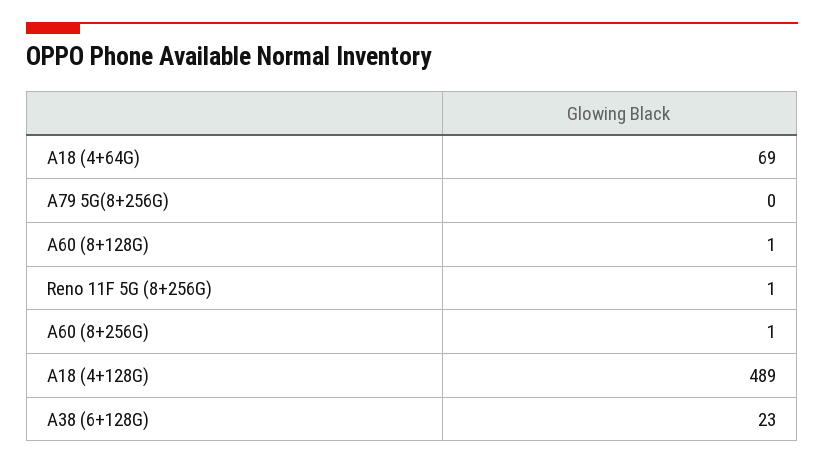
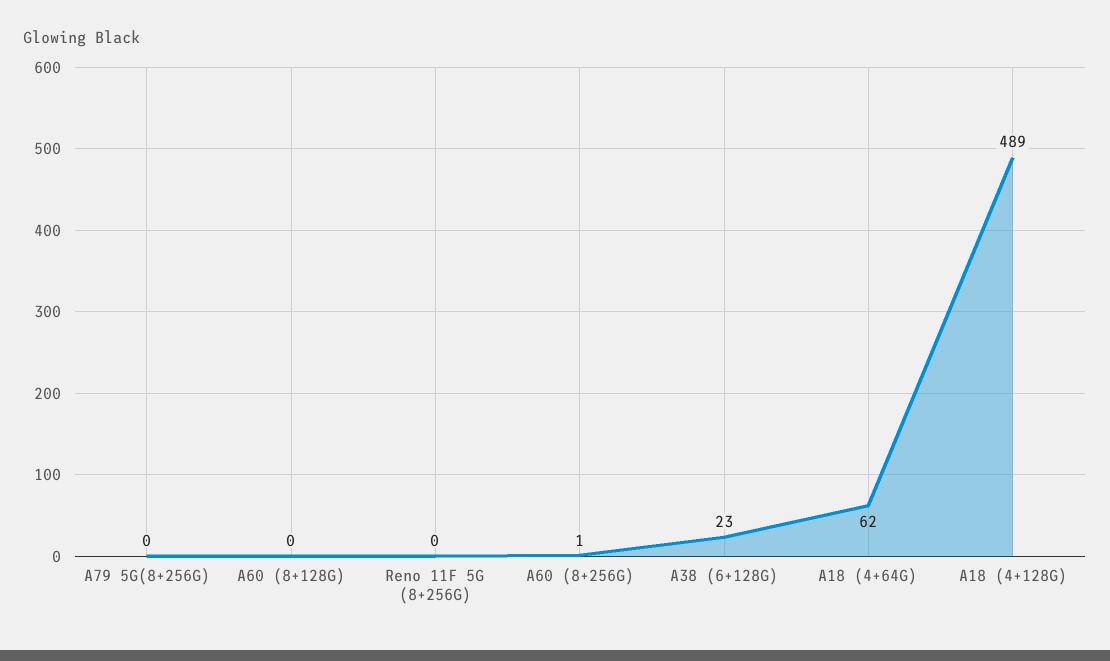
  {
-   "A18 (4+64G)": 69,
+   "A18 (4+64G)": 62,
    "A79 5G(8+256G)": 0,
-   "A60 (8+128G)": 1,
+   "A60 (8+128G)": 0,
-   "Reno 11F 5G (8+256G)": 1,
+   "Reno 11F 5G (8+256G)": 0,
    "A60 (8+256G)": 1,
    "A18 (4+128G)": 489,
    "A38 (6+128G)": 23
  }

